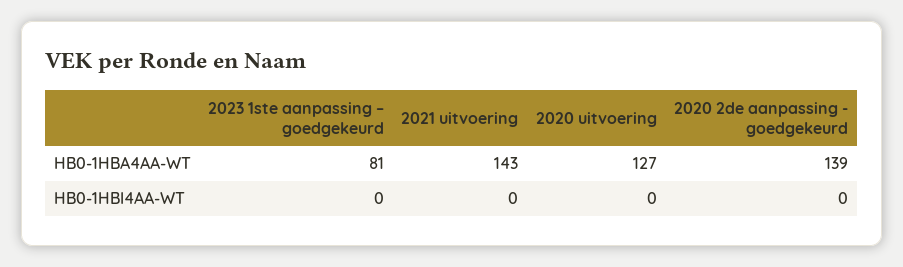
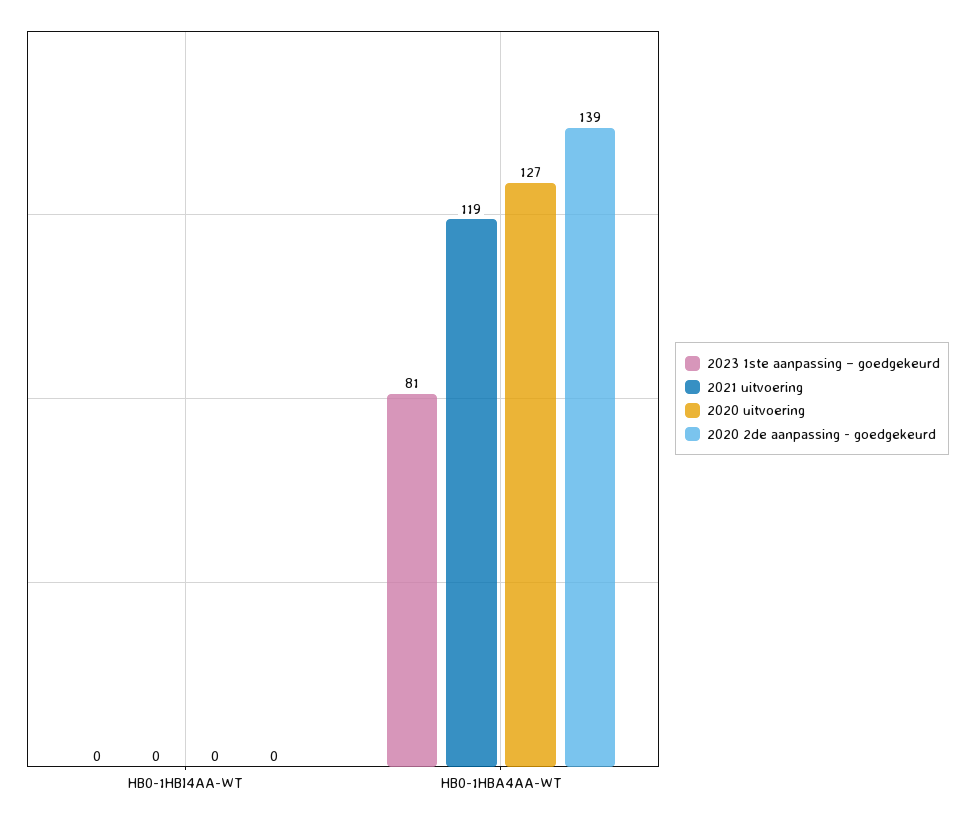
  {
    "2023 1ste aanpassing – goedgekeurd": {
      "HB0-1HBA4AA-WT": 81,
      "HB0-1HBI4AA-WT": 0
    },
    "2021 uitvoering": {
-     "HB0-1HBA4AA-WT": 143,
+     "HB0-1HBA4AA-WT": 119,
      "HB0-1HBI4AA-WT": 0
    },
    "2020 uitvoering": {
      "HB0-1HBA4AA-WT": 127,
      "HB0-1HBI4AA-WT": 0
    },
    "2020 2de aanpassing - goedgekeurd": {
      "HB0-1HBA4AA-WT": 139,
      "HB0-1HBI4AA-WT": 0
    }
  }

